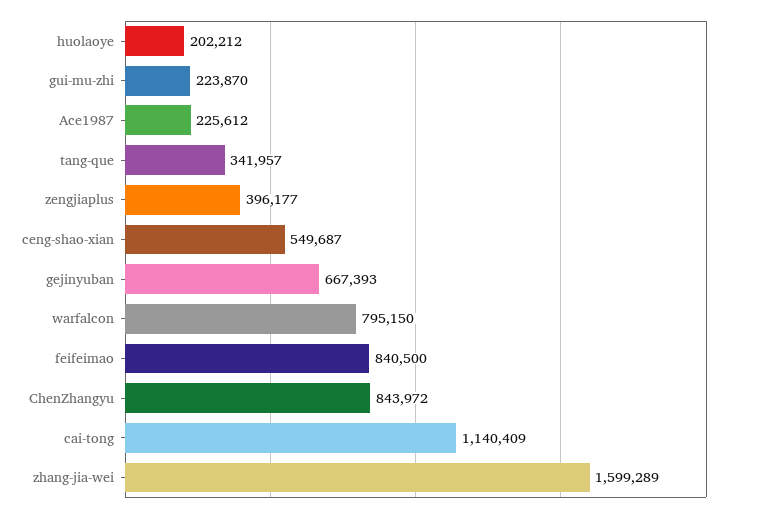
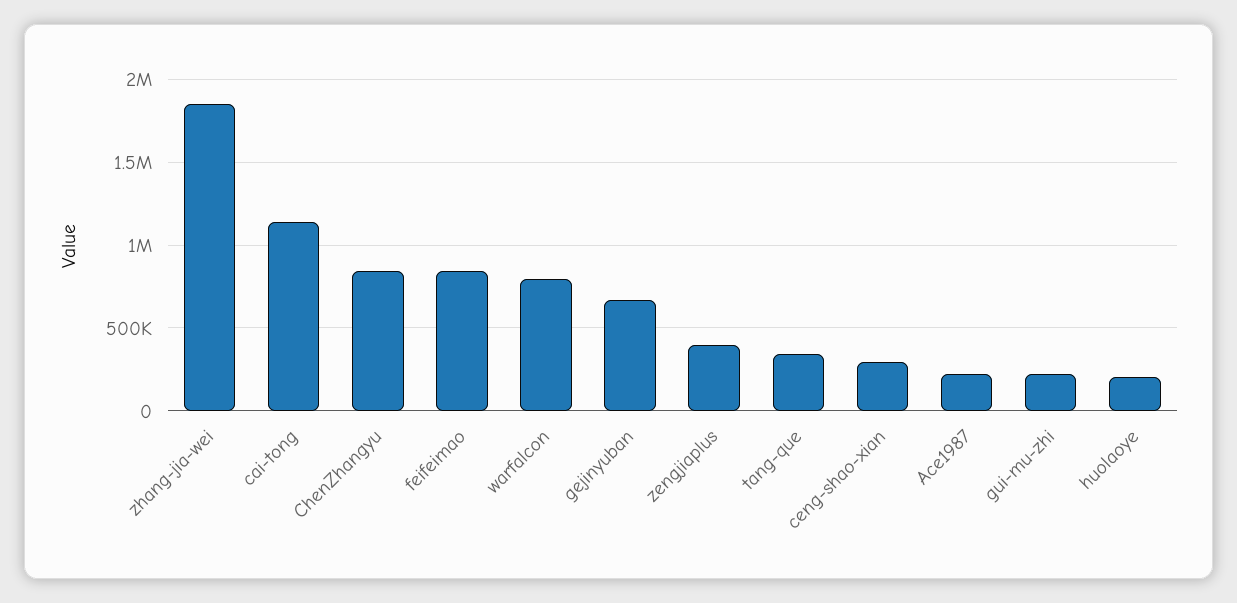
  {
    "huolaoye": 202212,
    "gui-mu-zhi": 223870,
    "Ace1987": 225612,
    "tang-que": 341957,
    "zengjiaplus": 396177,
-   "ceng-shao-xian": 549687,
+   "ceng-shao-xian": 300000,
    "gejinyuban": 667393,
    "warfalcon": 795150,
    "feifeimao": 840500,
    "ChenZhangyu": 843972,
    "cai-tong": 1140409,
-   "zhang-jia-wei": 1599289
+   "zhang-jia-wei": 1850000
  }

